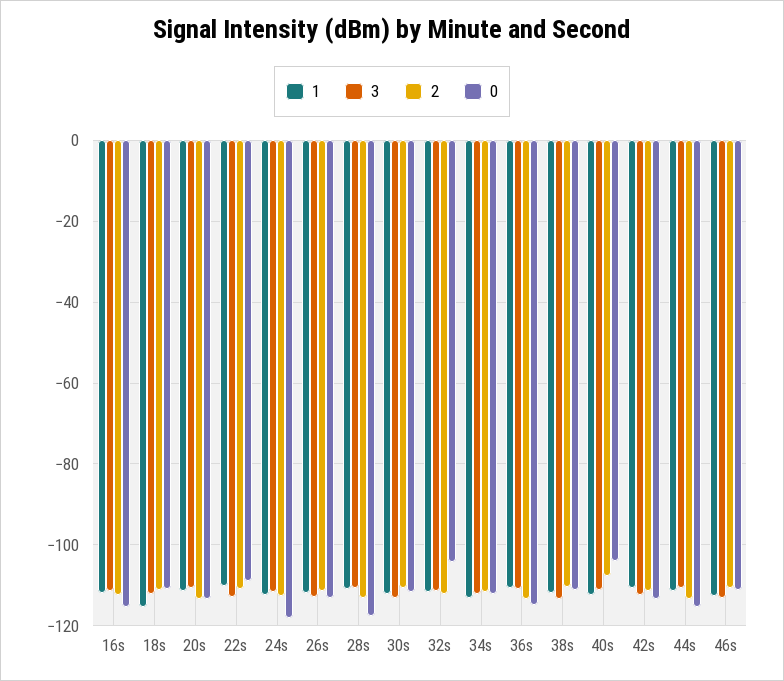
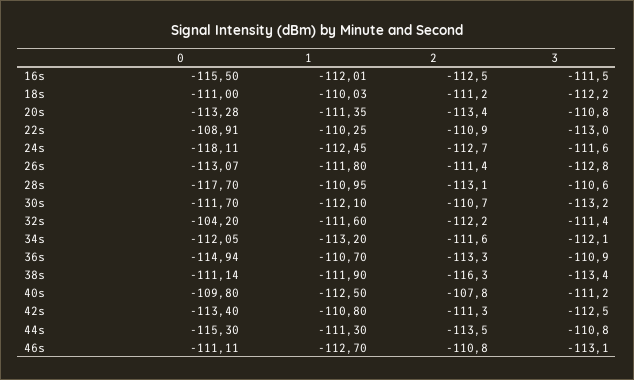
  {
    "1": {
      "16s": -112.01,
-     "18s": -116,
+     "18s": -110.03,
      "20s": -111.35,
      "22s": -110.25,
      "24s": -112.45,
      "26s": -111.8,
      "28s": -110.95,
      "30s": -112.1,
      "32s": -111.6,
      "34s": -113.2,
      "36s": -110.7,
      "38s": -111.9,
      "40s": -112.5,
      "42s": -110.8,
      "44s": -111.3,
      "46s": -112.7
    },
    "3": {
      "16s": -111.5,
      "18s": -112.2,
      "20s": -110.8,
      "22s": -113,
      "24s": -111.6,
      "26s": -112.8,
      "28s": -110.6,
      "30s": -113.2,
      "32s": -111.4,
      "34s": -112.1,
      "36s": -110.9,
      "38s": -113.4,
      "40s": -111.2,
      "42s": -112.5,
      "44s": -110.8,
      "46s": -113.1
    },
    "2": {
      "16s": -112.5,
      "18s": -111.2,
      "20s": -113.4,
      "22s": -110.9,
      "24s": -112.7,
      "26s": -111.4,
      "28s": -113.1,
      "30s": -110.7,
      "32s": -112.2,
      "34s": -111.6,
      "36s": -113.3,
-     "38s": -110,
+     "38s": -116.3,
      "40s": -107.8,
      "42s": -111.3,
      "44s": -113.5,
      "46s": -110.8
    },
    "0": {
      "16s": -115.5,
      "18s": -111,
      "20s": -113.28,
      "22s": -108.91,
      "24s": -118.11,
      "26s": -113.07,
      "28s": -117.7,
      "30s": -111.7,
      "32s": -104.2,
      "34s": -112.05,
      "36s": -114.94,
      "38s": -111.14,
-     "40s": -104,
+     "40s": -109.8,
      "42s": -113.4,
      "44s": -115.3,
      "46s": -111.11
    }
  }

